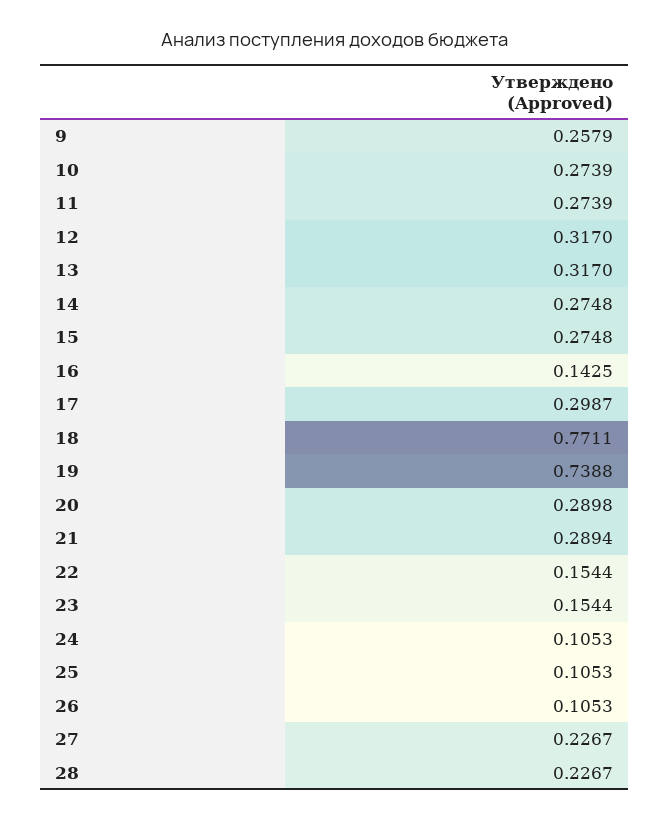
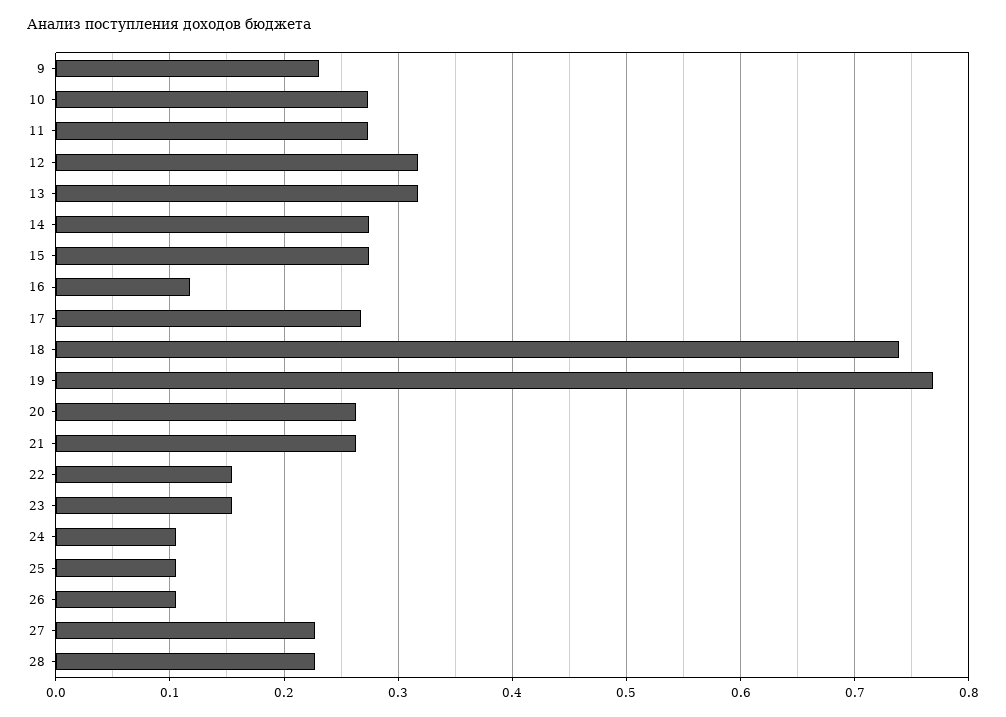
  {
-   "9": 0.2579,
+   "9": 0.23,
    "10": 0.2739,
    "11": 0.2739,
    "12": 0.317,
    "13": 0.317,
    "14": 0.2748,
    "15": 0.2748,
-   "16": 0.1425,
+   "16": 0.12,
-   "17": 0.2987,
+   "17": 0.27,
-   "18": 0.7711,
+   "18": 0.74,
-   "19": 0.7388,
+   "19": 0.77,
-   "20": 0.2898,
+   "20": 0.26,
-   "21": 0.2894,
+   "21": 0.26,
    "22": 0.1544,
    "23": 0.1544,
    "24": 0.1053,
    "25": 0.1053,
    "26": 0.1053,
    "27": 0.2267,
    "28": 0.2267
  }

